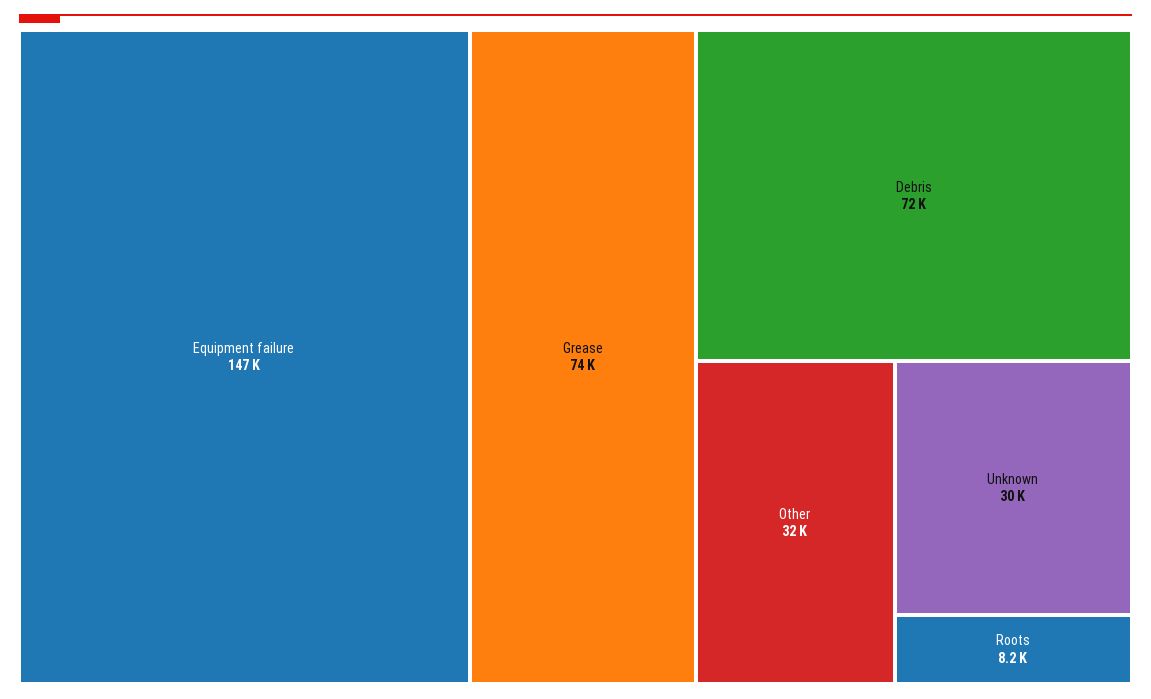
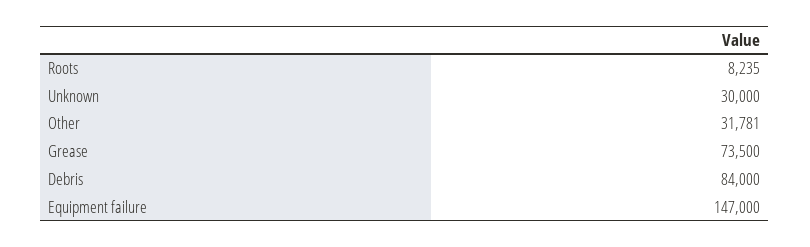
  {
    "Equipment failure": 147000,
    "Grease": 73500,
-   "Debris": 72000,
+   "Debris": 84000,
    "Other": 31781,
    "Unknown": 30000,
    "Roots": 8235
  }

